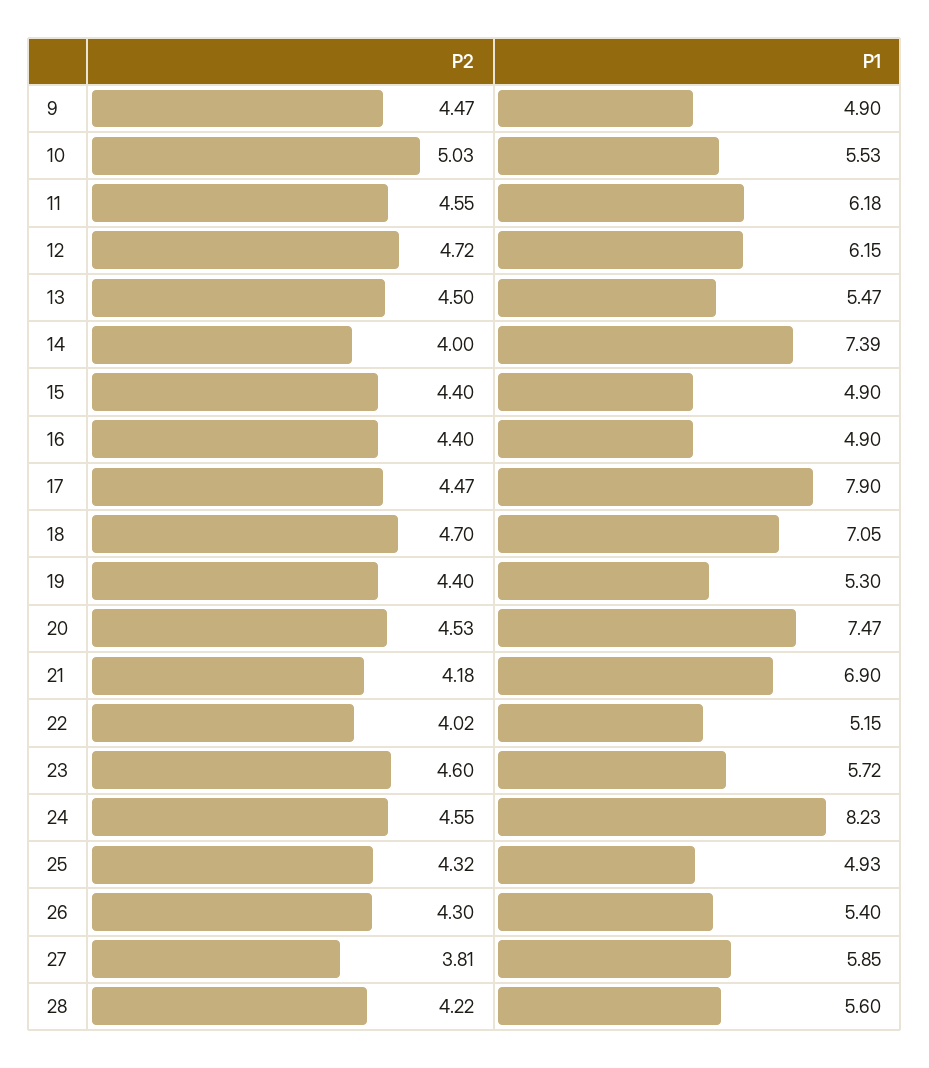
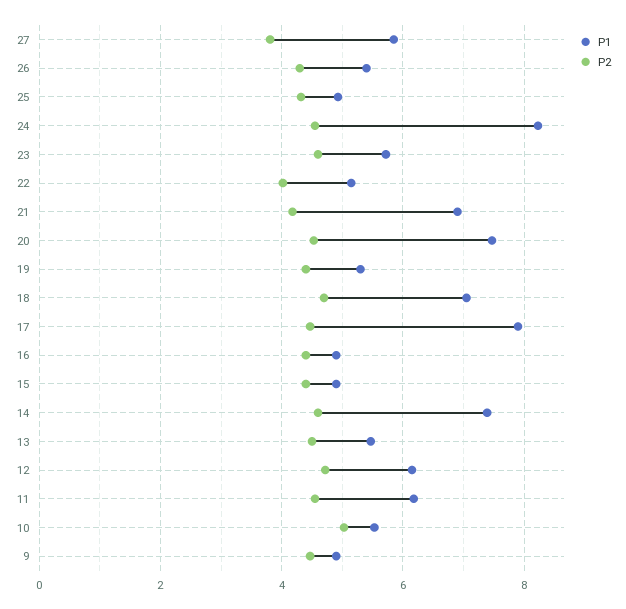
  {
    "P2": {
      "9": 4.47,
      "10": 5.03,
      "11": 4.55,
      "12": 4.72,
      "13": 4.5,
-     "14": 4,
+     "14": 4.6,
      "15": 4.4,
      "16": 4.4,
      "17": 4.47,
      "18": 4.7,
      "19": 4.4,
      "20": 4.53,
      "21": 4.18,
      "22": 4.02,
      "23": 4.6,
      "24": 4.55,
      "25": 4.32,
      "26": 4.3,
-     "27": 3.81,
+     "27": 3.81
-     "28": 4.22
    },
    "P1": {
      "9": 4.9,
      "10": 5.53,
      "11": 6.18,
      "12": 6.15,
      "13": 5.47,
      "14": 7.39,
      "15": 4.9,
      "16": 4.9,
      "17": 7.9,
      "18": 7.05,
      "19": 5.3,
      "20": 7.47,
      "21": 6.9,
      "22": 5.15,
      "23": 5.72,
      "24": 8.23,
      "25": 4.93,
      "26": 5.4,
-     "27": 5.85,
+     "27": 5.85
-     "28": 5.6
    }
  }

